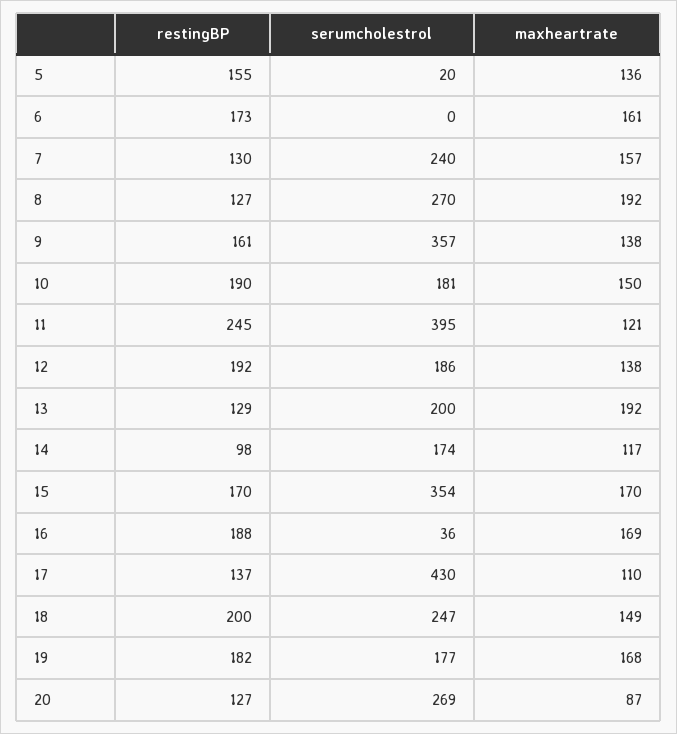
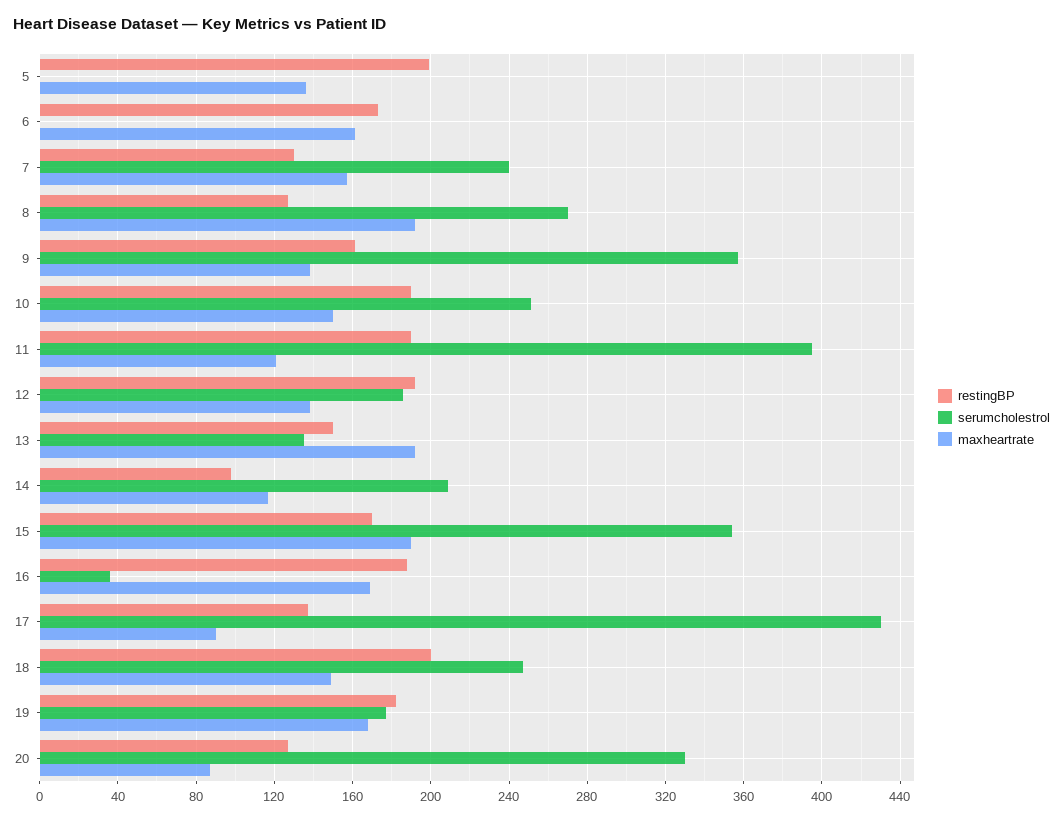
  {
    "restingBP": {
-     "5": 155,
+     "5": 200,
      "6": 173,
      "7": 130,
      "8": 127,
      "9": 161,
      "10": 190,
-     "11": 245,
+     "11": 190,
      "12": 192,
-     "13": 129,
+     "13": 150,
      "14": 98,
      "15": 170,
      "16": 188,
      "17": 137,
      "18": 200,
      "19": 182,
      "20": 127
    },
    "serumcholestrol": {
-     "5": 20,
+     "5": 0,
      "6": 0,
      "7": 240,
      "8": 270,
      "9": 357,
-     "10": 181,
+     "10": 250,
      "11": 395,
      "12": 186,
-     "13": 200,
+     "13": 135,
-     "14": 174,
+     "14": 210,
      "15": 354,
      "16": 36,
      "17": 430,
      "18": 247,
      "19": 177,
-     "20": 269
+     "20": 330
    },
    "maxheartrate": {
      "5": 136,
      "6": 161,
      "7": 157,
      "8": 192,
      "9": 138,
      "10": 150,
      "11": 121,
      "12": 138,
      "13": 192,
      "14": 117,
-     "15": 170,
+     "15": 190,
      "16": 169,
-     "17": 110,
+     "17": 90,
      "18": 149,
      "19": 168,
      "20": 87
    }
  }

